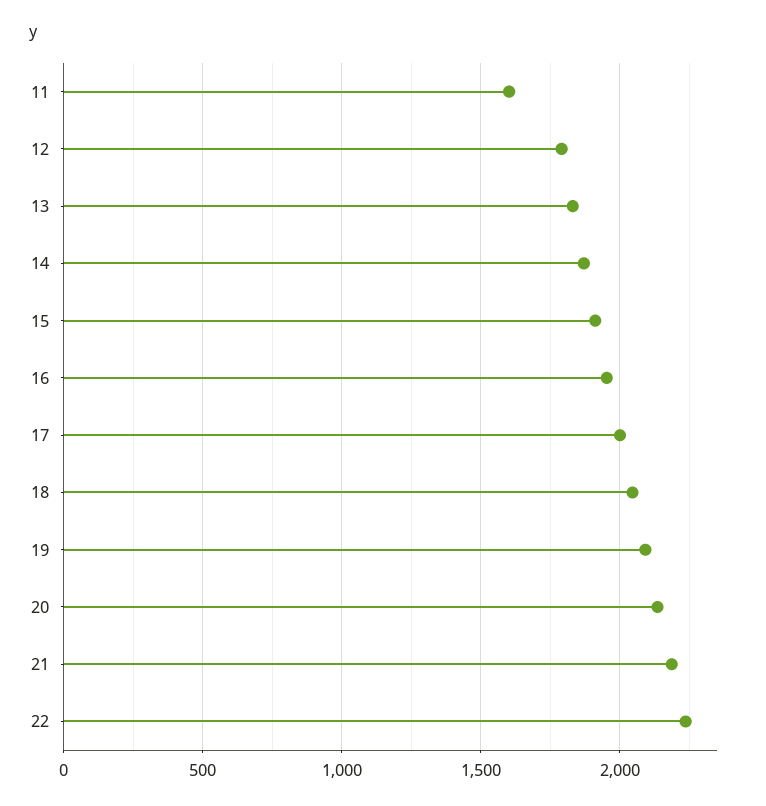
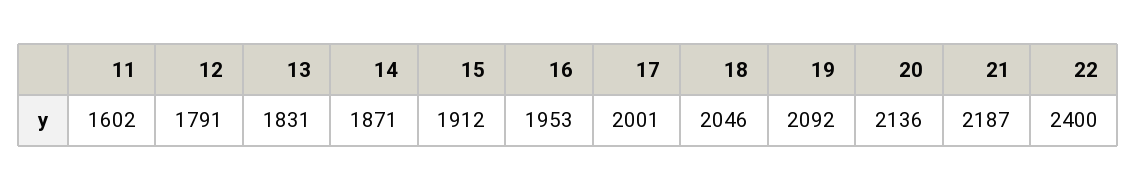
  {
    "11": 1602,
    "12": 1791,
    "13": 1831,
    "14": 1871,
    "15": 1912,
    "16": 1953,
    "17": 2001,
    "18": 2046,
    "19": 2092,
    "20": 2136,
    "21": 2187,
-   "22": 2250
+   "22": 2400
  }

